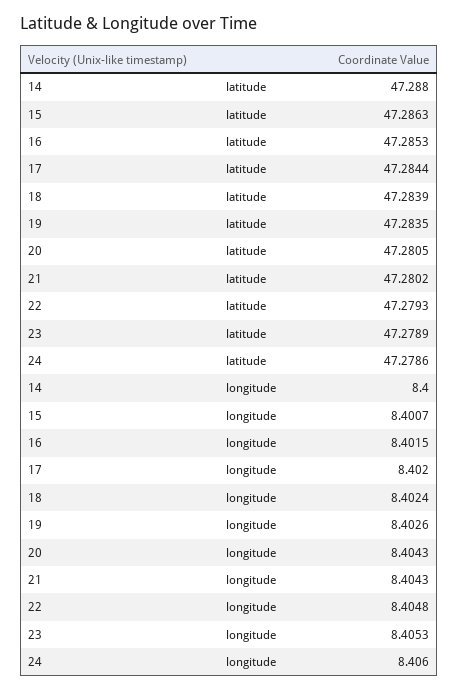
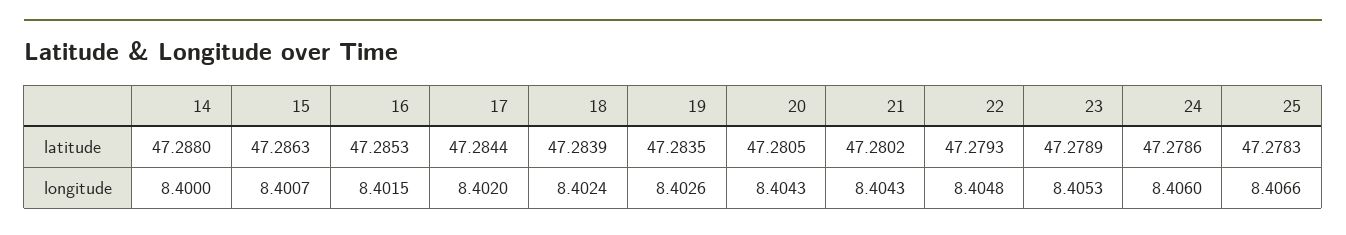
  {
    "14": {
      "latitude": 47.288,
      "longitude": 8.4
    },
    "15": {
      "latitude": 47.2863,
      "longitude": 8.4007
    },
    "16": {
      "latitude": 47.2853,
      "longitude": 8.4015
    },
    "17": {
      "latitude": 47.2844,
      "longitude": 8.402
    },
    "18": {
      "latitude": 47.2839,
      "longitude": 8.4024
    },
    "19": {
      "latitude": 47.2835,
      "longitude": 8.4026
    },
    "20": {
      "latitude": 47.2805,
      "longitude": 8.4043
    },
    "21": {
      "latitude": 47.2802,
      "longitude": 8.4043
    },
    "22": {
      "latitude": 47.2793,
      "longitude": 8.4048
    },
    "23": {
      "latitude": 47.2789,
      "longitude": 8.4053
    },
    "24": {
      "latitude": 47.2786,
      "longitude": 8.406
-   }
+   },
+   "25": {
+     "latitude": 47.2783,
+     "longitude": 8.4066
+   }
  }

